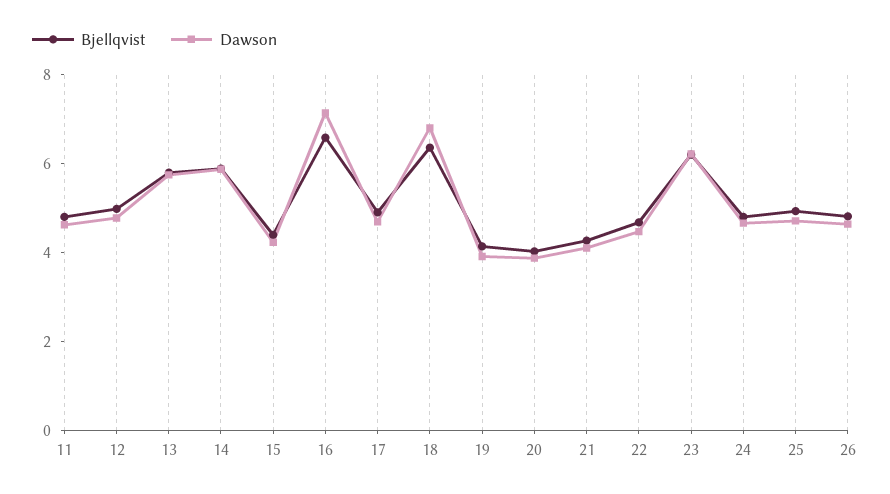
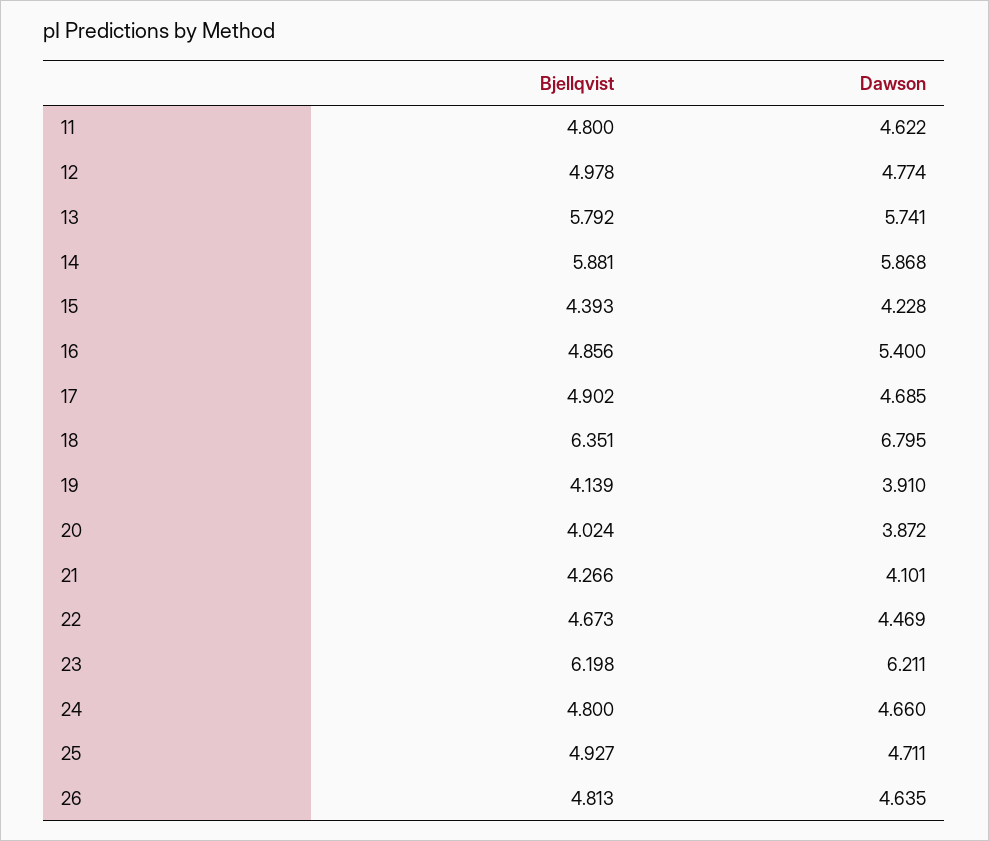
  {
    "Bjellqvist": {
      "11": 4.8,
      "12": 4.978,
      "13": 5.792,
      "14": 5.881,
      "15": 4.393,
-     "16": 6.5,
+     "16": 4.856,
      "17": 4.902,
      "18": 6.351,
      "19": 4.139,
      "20": 4.024,
      "21": 4.266,
      "22": 4.673,
      "23": 6.198,
      "24": 4.8,
      "25": 4.927,
      "26": 4.813
    },
    "Dawson": {
      "11": 4.622,
      "12": 4.774,
      "13": 5.741,
      "14": 5.868,
      "15": 4.228,
-     "16": 7,
+     "16": 5.4,
      "17": 4.685,
      "18": 6.795,
      "19": 3.91,
      "20": 3.872,
      "21": 4.101,
      "22": 4.469,
      "23": 6.211,
      "24": 4.66,
      "25": 4.711,
      "26": 4.635
    }
  }

